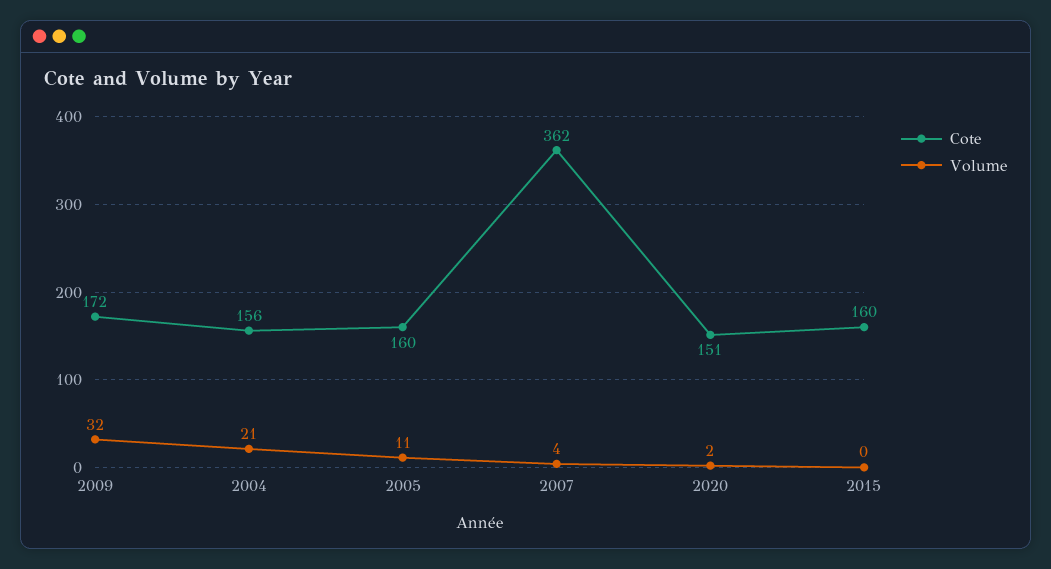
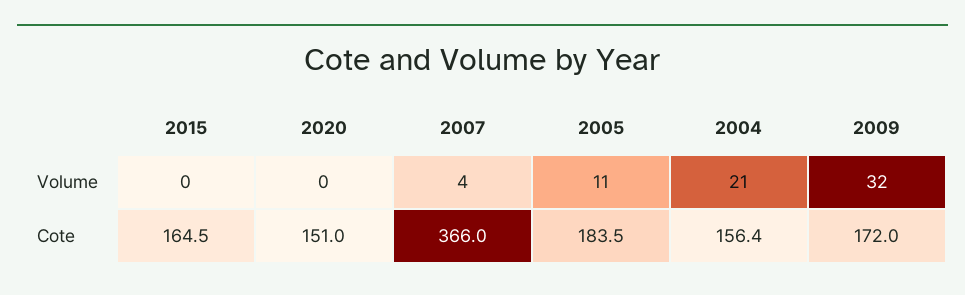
  {
    "Cote": {
      "2009": 172,
      "2004": 156.4,
-     "2005": 160,
+     "2005": 183.5,
-     "2007": 362,
+     "2007": 366,
      "2020": 151,
-     "2015": 160
+     "2015": 164.5
    },
    "Volume": {
      "2009": 32,
      "2004": 21,
      "2005": 11,
      "2007": 4,
-     "2020": 2,
+     "2020": 0,
      "2015": 0
    }
  }

